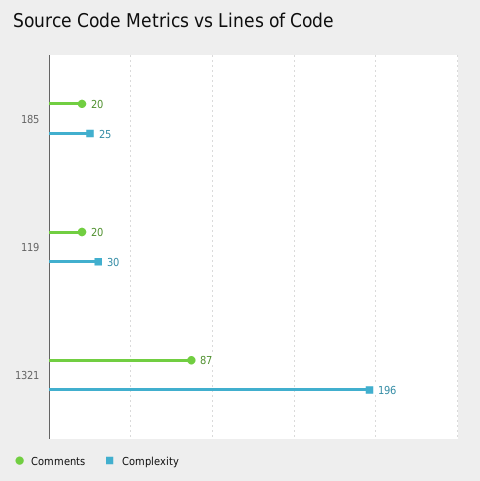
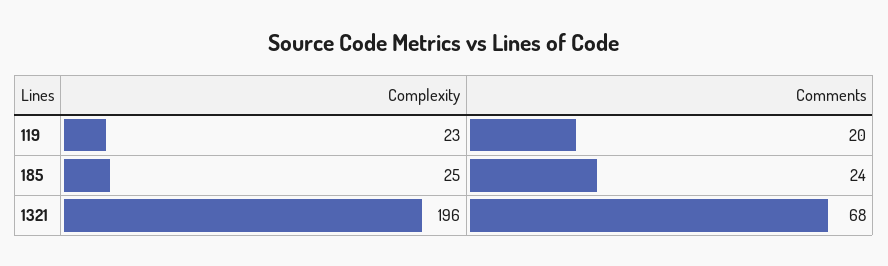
  {
    "Comments": {
-     "185": 20,
+     "185": 24,
      "119": 20,
-     "1321": 87
+     "1321": 68
    },
    "Complexity": {
      "185": 25,
-     "119": 30,
+     "119": 23,
      "1321": 196
    }
  }

